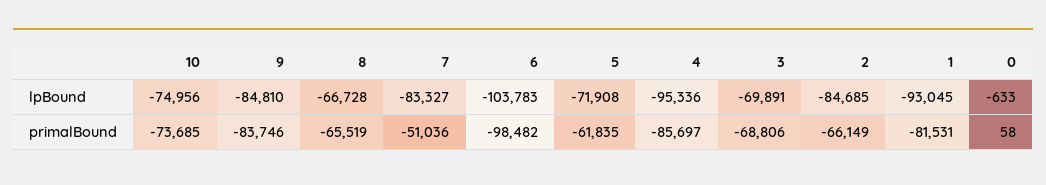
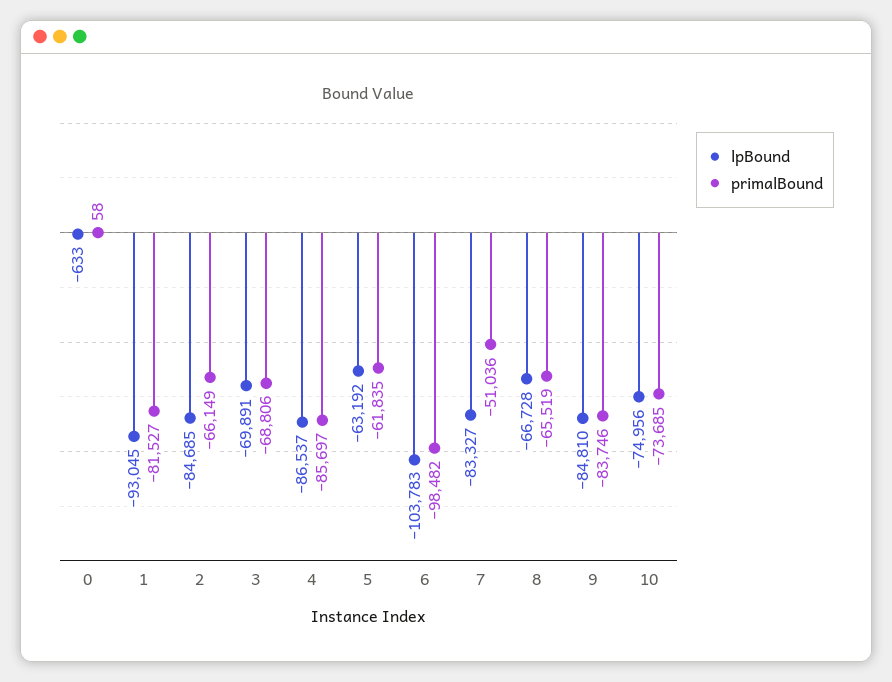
  {
    "lpBound": {
      "10": -74956,
      "9": -84810,
      "8": -66728,
      "7": -83327,
      "6": -103783,
-     "5": -71908,
+     "5": -63192,
-     "4": -95336,
+     "4": -86537,
      "3": -69891,
      "2": -84685,
      "1": -93045,
      "0": -633
    },
    "primalBound": {
      "10": -73685,
      "9": -83746,
      "8": -65519,
      "7": -51036,
      "6": -98482,
      "5": -61835,
      "4": -85697,
      "3": -68806,
      "2": -66149,
-     "1": -81531,
+     "1": -81527,
      "0": 58
    }
  }

